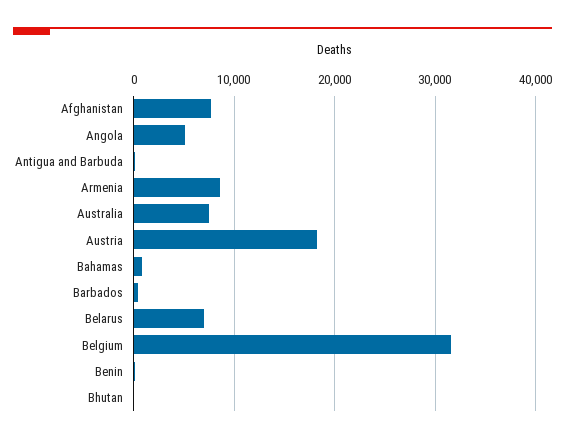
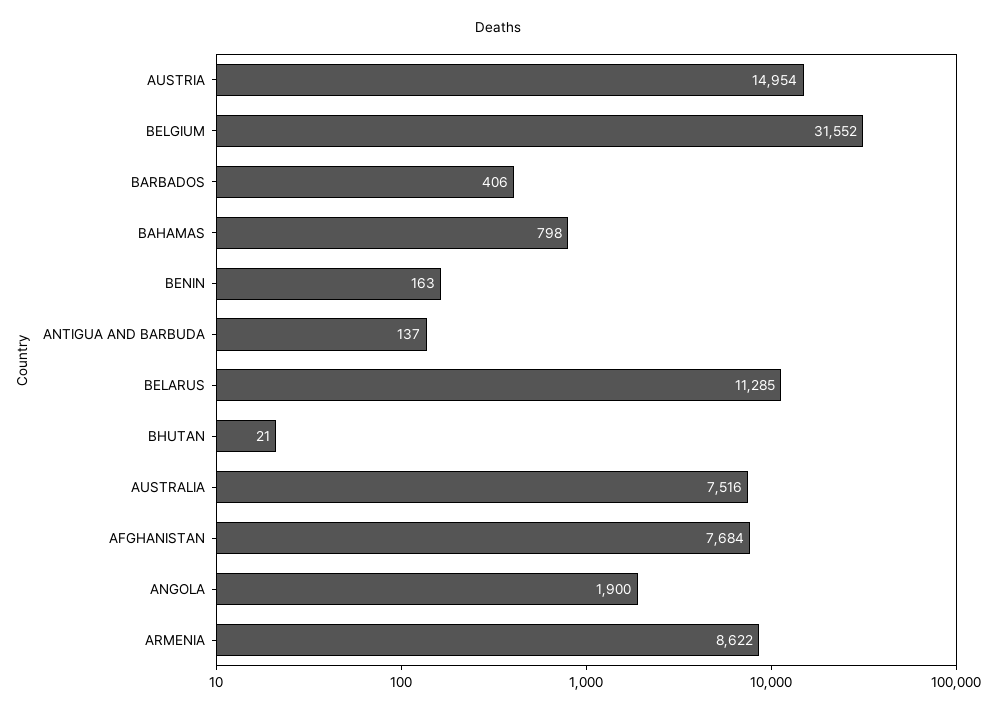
  {
    "Afghanistan": 7684,
-   "Angola": 5000,
+   "Angola": 1900,
    "Antigua and Barbuda": 137,
    "Armenia": 8622,
    "Australia": 7516,
-   "Austria": 18000,
+   "Austria": 14954,
    "Bahamas": 798,
    "Barbados": 406,
-   "Belarus": 7000,
+   "Belarus": 11285,
    "Belgium": 31552,
    "Benin": 163,
    "Bhutan": 21
  }

